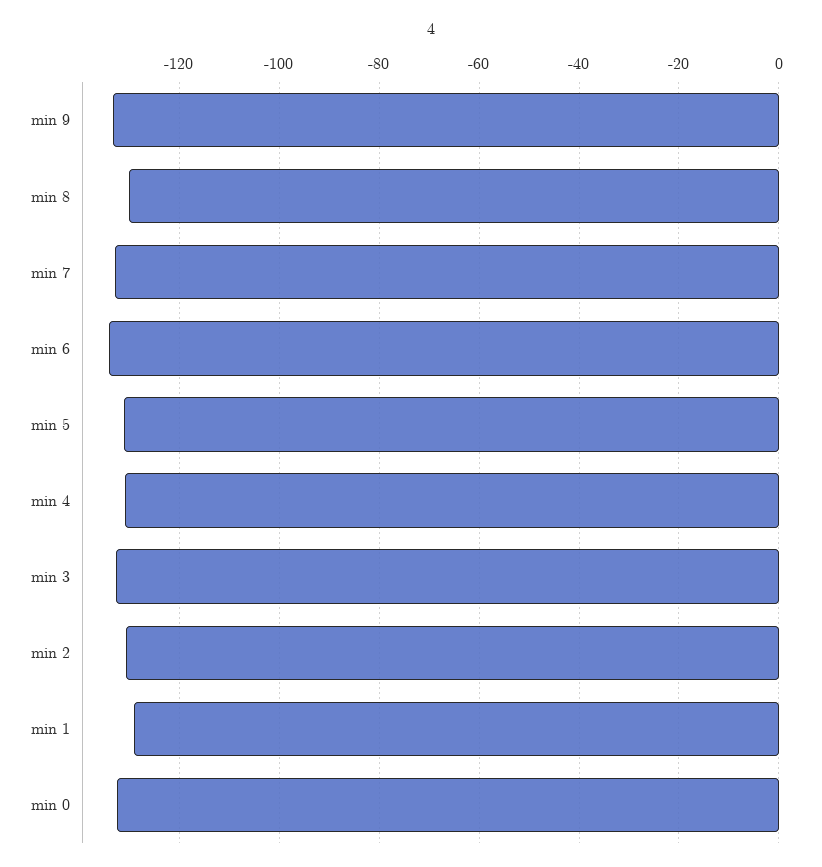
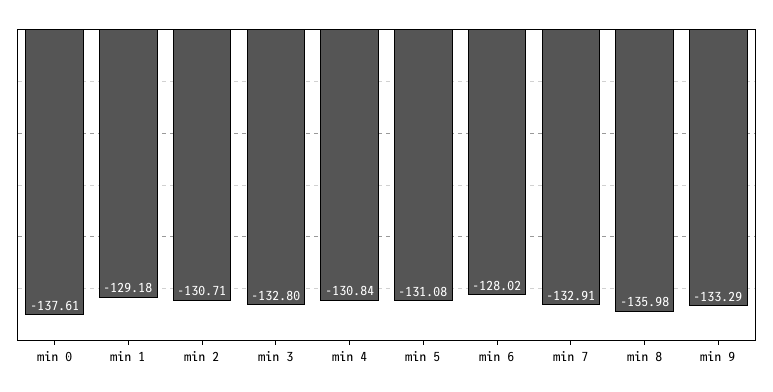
  {
    "min 9": -133.29,
-   "min 8": -130,
+   "min 8": -135.98,
    "min 7": -132.91,
-   "min 6": -134,
+   "min 6": -128.02,
    "min 5": -131.08,
    "min 4": -130.84,
    "min 3": -132.8,
    "min 2": -130.71,
    "min 1": -129.18,
-   "min 0": -132
+   "min 0": -137.61
  }

